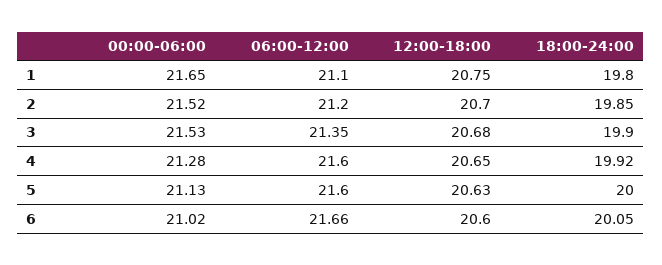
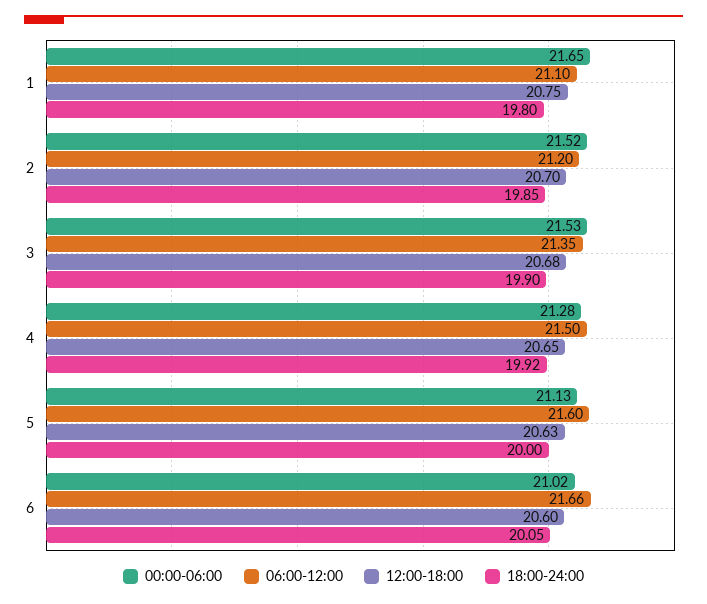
  {
    "00:00-06:00": {
      "1": 21.65,
      "2": 21.52,
      "3": 21.53,
      "4": 21.28,
      "5": 21.13,
      "6": 21.02
    },
    "06:00-12:00": {
      "1": 21.1,
      "2": 21.2,
      "3": 21.35,
-     "4": 21.6,
+     "4": 21.5,
      "5": 21.6,
      "6": 21.66
    },
    "12:00-18:00": {
      "1": 20.75,
      "2": 20.7,
      "3": 20.68,
      "4": 20.65,
      "5": 20.63,
      "6": 20.6
    },
    "18:00-24:00": {
      "1": 19.8,
      "2": 19.85,
      "3": 19.9,
      "4": 19.92,
      "5": 20,
      "6": 20.05
    }
  }

